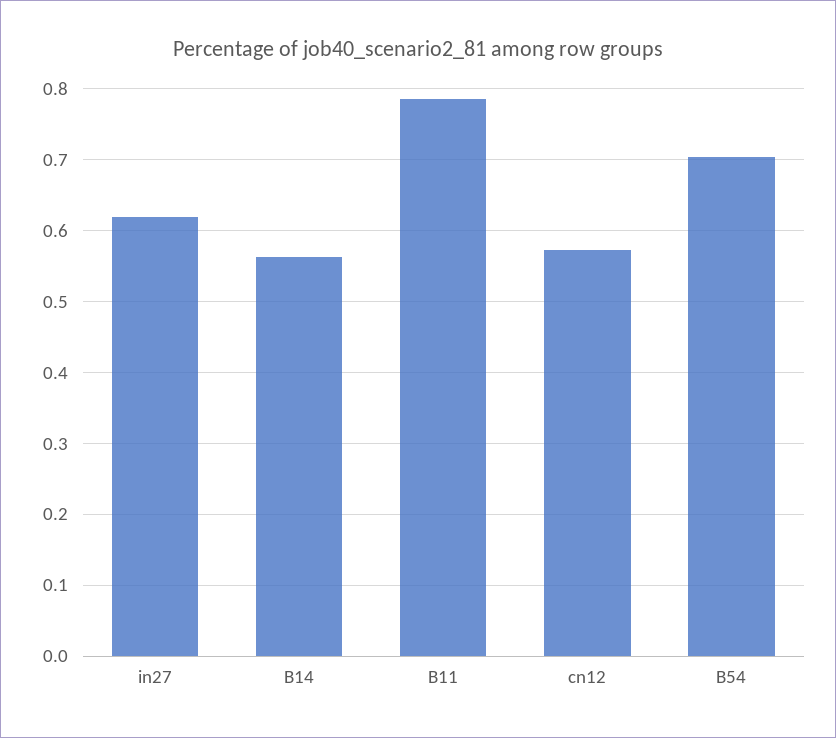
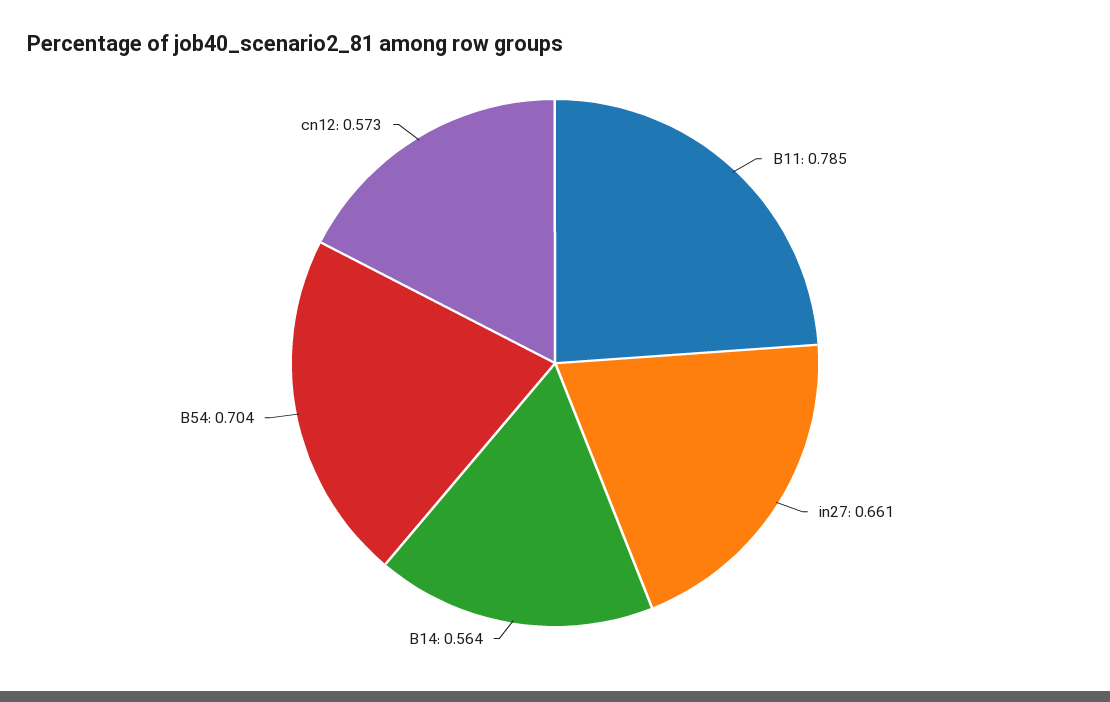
  {
-   "in27": 0.62,
+   "in27": 0.661,
    "B14": 0.564,
    "B11": 0.785,
    "cn12": 0.573,
    "B54": 0.704
  }

